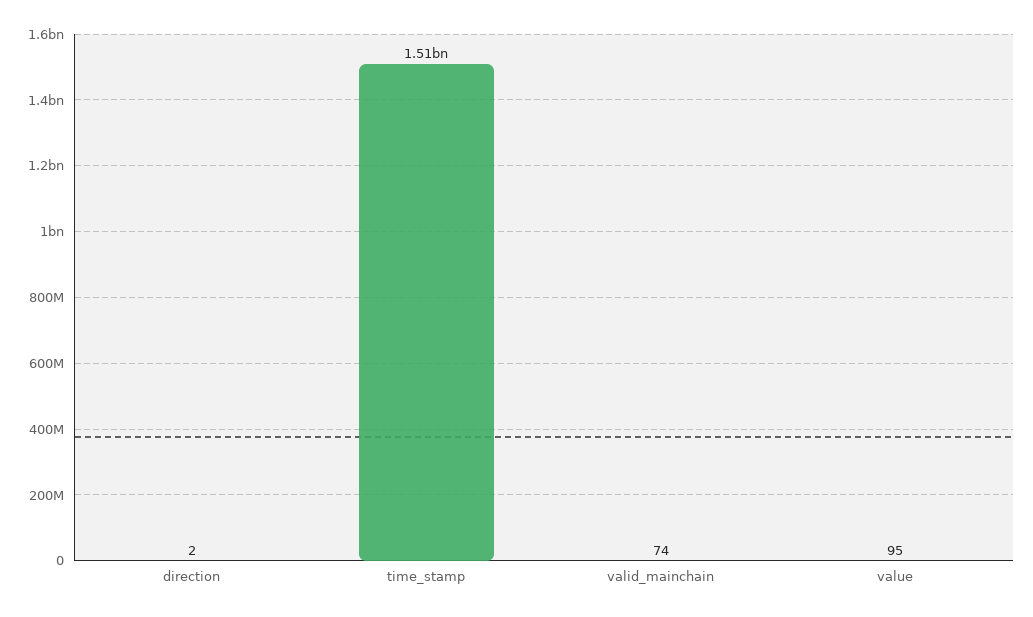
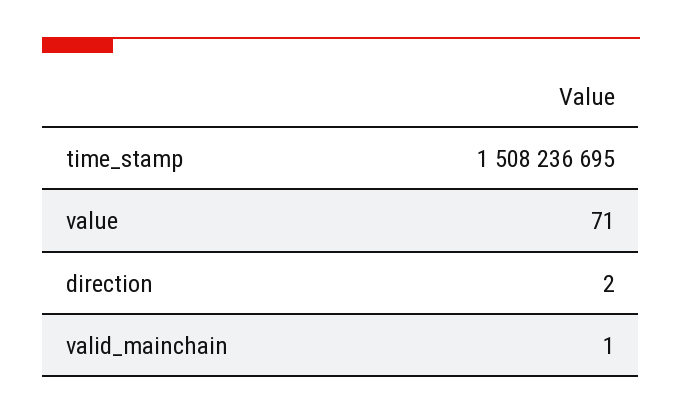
  {
    "direction": 2,
    "time_stamp": 1508236695,
-   "valid_mainchain": 74,
+   "valid_mainchain": 1,
-   "value": 95
+   "value": 71
  }

